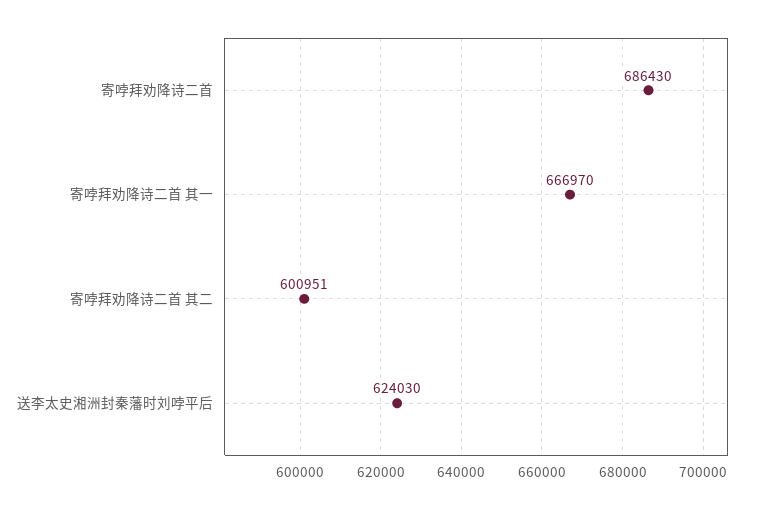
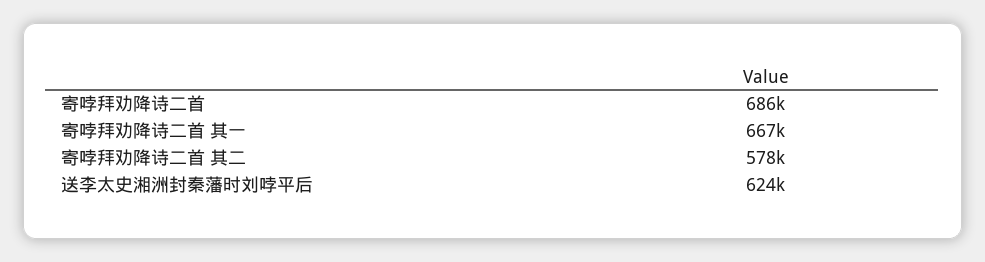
  {
    "寄哱拜劝降诗二首": 686430,
    "寄哱拜劝降诗二首 其一": 666970,
-   "寄哱拜劝降诗二首 其二": 600951,
+   "寄哱拜劝降诗二首 其二": 578000,
    "送李太史湘洲封秦藩时刘哱平后": 624030
  }

